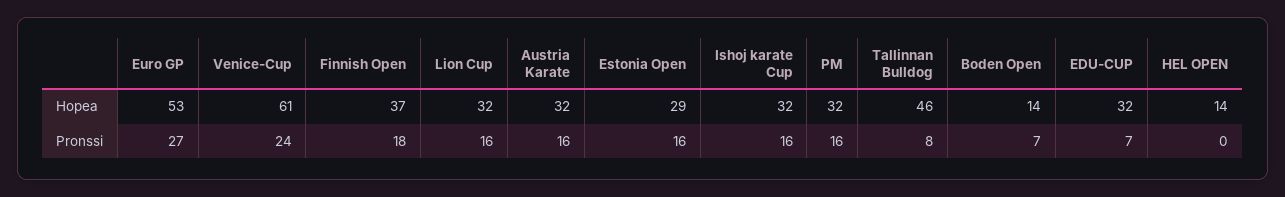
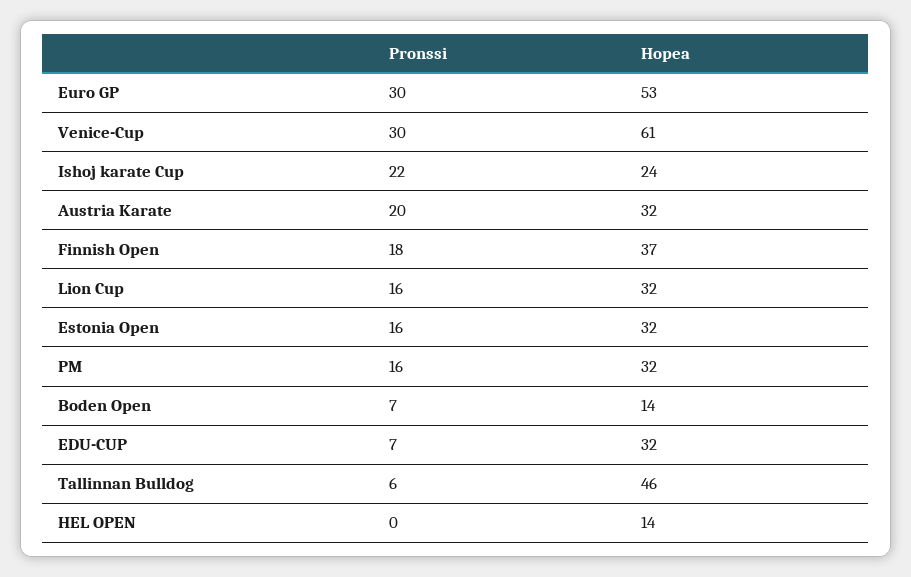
  {
    "Euro GP": {
      "Hopea": 53,
-     "Pronssi": 27
+     "Pronssi": 30
    },
    "Venice-Cup": {
      "Hopea": 61,
-     "Pronssi": 24
+     "Pronssi": 30
    },
    "Finnish Open": {
      "Hopea": 37,
      "Pronssi": 18
    },
    "Lion Cup": {
      "Hopea": 32,
      "Pronssi": 16
    },
    "Austria Karate": {
      "Hopea": 32,
-     "Pronssi": 16
+     "Pronssi": 20
    },
    "Estonia Open": {
-     "Hopea": 29,
+     "Hopea": 32,
      "Pronssi": 16
    },
    "Ishoj karate Cup": {
-     "Hopea": 32,
+     "Hopea": 24,
-     "Pronssi": 16
+     "Pronssi": 22
    },
    "PM": {
      "Hopea": 32,
      "Pronssi": 16
    },
    "Tallinnan Bulldog": {
      "Hopea": 46,
-     "Pronssi": 8
+     "Pronssi": 6
    },
    "Boden Open": {
      "Hopea": 14,
      "Pronssi": 7
    },
    "EDU-CUP": {
      "Hopea": 32,
      "Pronssi": 7
    },
    "HEL OPEN": {
      "Hopea": 14,
      "Pronssi": 0
    }
  }

